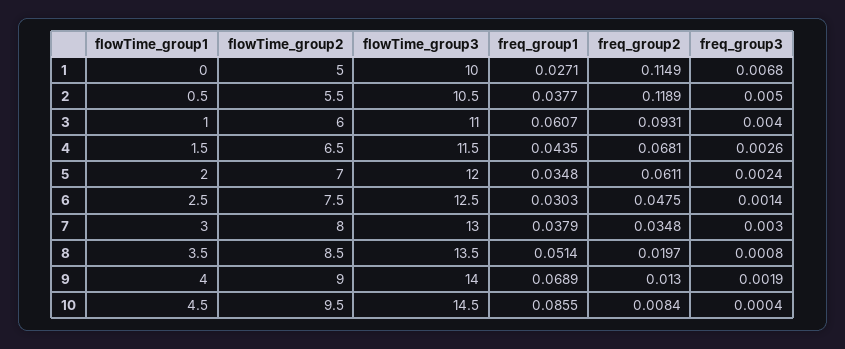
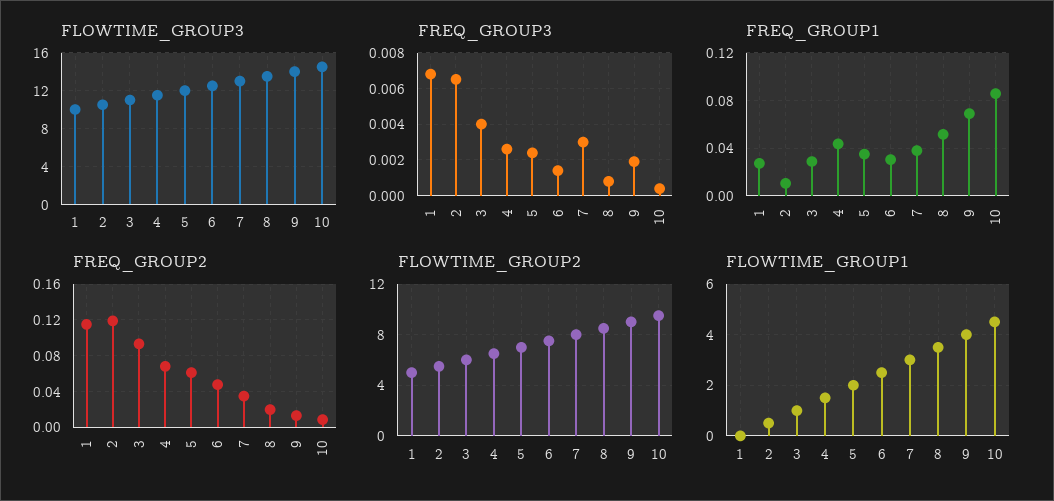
  {
    "flowTime_group1": {
      "1": 0,
      "2": 0.5,
      "3": 1,
      "4": 1.5,
      "5": 2,
      "6": 2.5,
      "7": 3,
      "8": 3.5,
      "9": 4,
      "10": 4.5
    },
    "flowTime_group2": {
      "1": 5,
      "2": 5.5,
      "3": 6,
      "4": 6.5,
      "5": 7,
      "6": 7.5,
      "7": 8,
      "8": 8.5,
      "9": 9,
      "10": 9.5
    },
    "flowTime_group3": {
      "1": 10,
      "2": 10.5,
      "3": 11,
      "4": 11.5,
      "5": 12,
      "6": 12.5,
      "7": 13,
      "8": 13.5,
      "9": 14,
      "10": 14.5
    },
    "freq_group1": {
      "1": 0.0271,
-     "2": 0.0377,
+     "2": 0.01,
-     "3": 0.0607,
+     "3": 0.03,
      "4": 0.0435,
      "5": 0.0348,
      "6": 0.0303,
      "7": 0.0379,
      "8": 0.0514,
      "9": 0.0689,
      "10": 0.0855
    },
    "freq_group2": {
      "1": 0.1149,
      "2": 0.1189,
      "3": 0.0931,
      "4": 0.0681,
      "5": 0.0611,
      "6": 0.0475,
      "7": 0.0348,
      "8": 0.0197,
      "9": 0.013,
      "10": 0.0084
    },
    "freq_group3": {
      "1": 0.0068,
-     "2": 0.005,
+     "2": 0.0065,
      "3": 0.004,
      "4": 0.0026,
      "5": 0.0024,
      "6": 0.0014,
      "7": 0.003,
      "8": 0.0008,
      "9": 0.0019,
      "10": 0.0004
    }
  }

